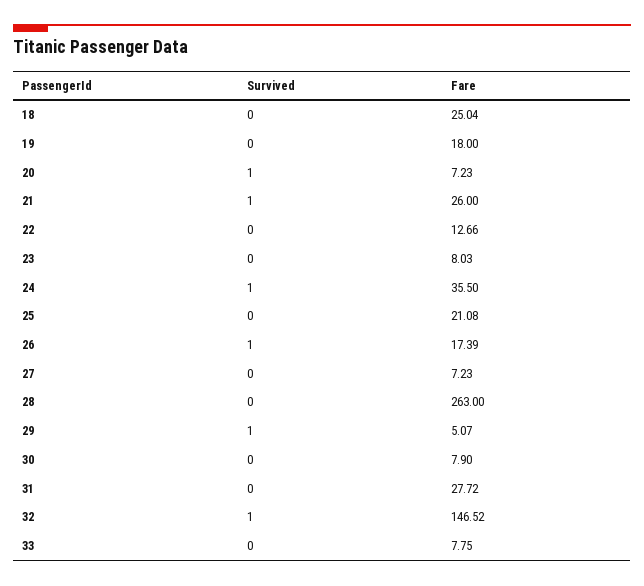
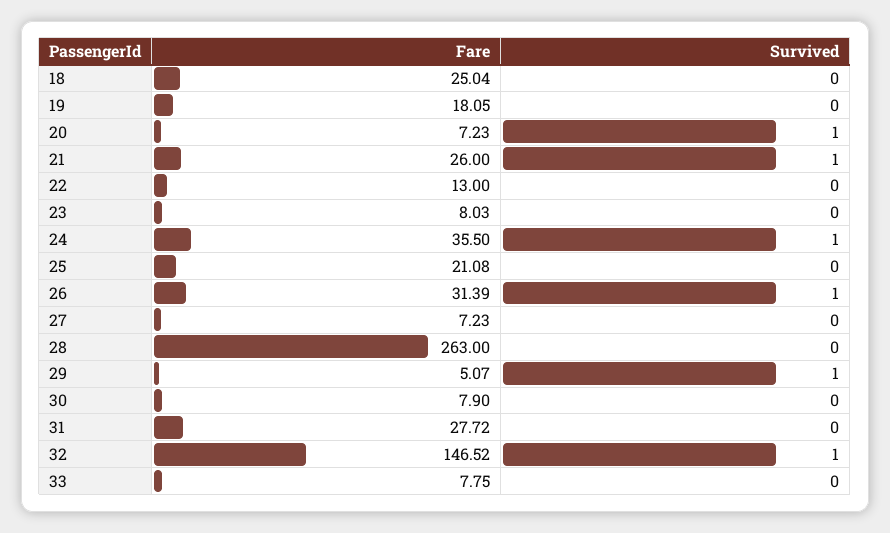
  {
    "Survived": {
      "18": 0,
      "19": 0,
      "20": 1,
      "21": 1,
      "22": 0,
      "23": 0,
      "24": 1,
      "25": 0,
      "26": 1,
      "27": 0,
      "28": 0,
      "29": 1,
      "30": 0,
      "31": 0,
      "32": 1,
      "33": 0
    },
    "Fare": {
      "18": 25.04,
-     "19": 18,
+     "19": 18.05,
      "20": 7.23,
      "21": 26,
-     "22": 12.66,
+     "22": 13,
      "23": 8.03,
      "24": 35.5,
      "25": 21.08,
-     "26": 17.39,
+     "26": 31.39,
      "27": 7.23,
      "28": 263,
      "29": 5.07,
      "30": 7.9,
      "31": 27.72,
      "32": 146.52,
      "33": 7.75
    }
  }

